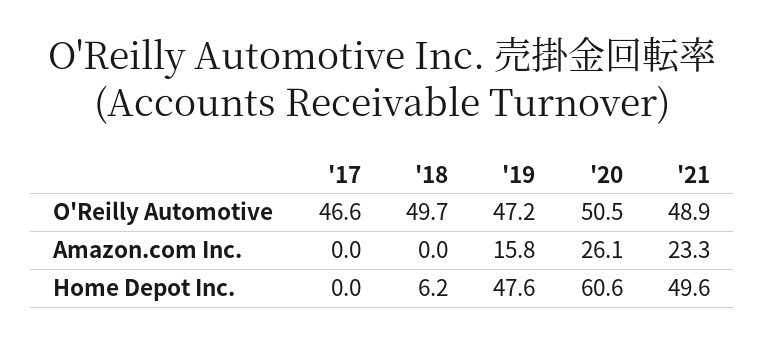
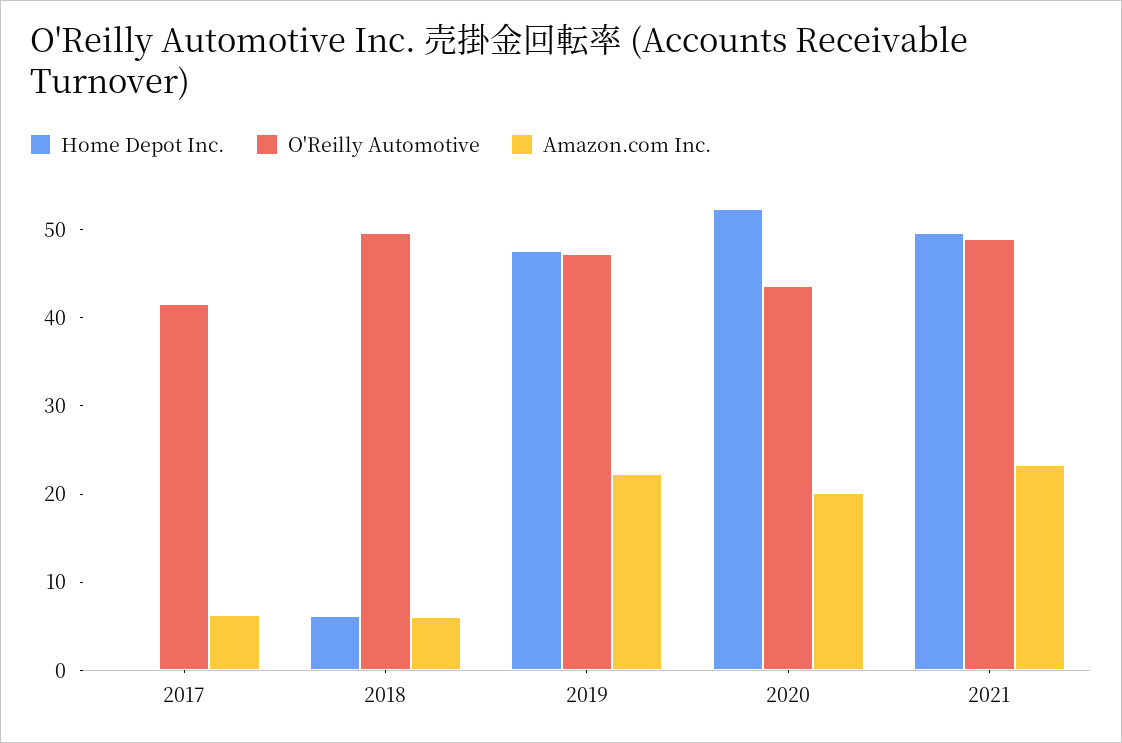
  {
    "O'Reilly Automotive": {
-     "'17": 46.6,
+     "'17": 42,
      "'18": 49.7,
      "'19": 47.2,
-     "'20": 50.5,
+     "'20": 44,
      "'21": 48.9
    },
    "Amazon.com Inc.": {
-     "'17": 0,
+     "'17": 6,
-     "'18": 0,
+     "'18": 6,
-     "'19": 15.8,
+     "'19": 22,
-     "'20": 26.1,
+     "'20": 20,
      "'21": 23.3
    },
    "Home Depot Inc.": {
      "'17": 0,
      "'18": 6.2,
      "'19": 47.6,
-     "'20": 60.6,
+     "'20": 52,
      "'21": 49.6
    }
  }

